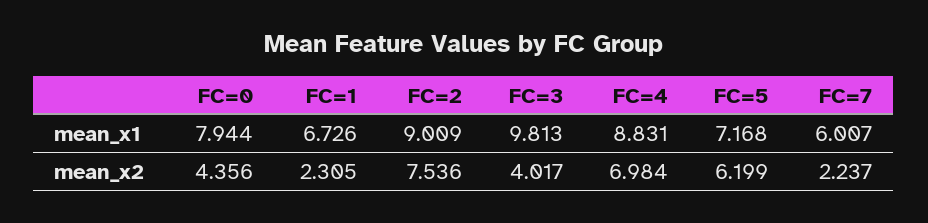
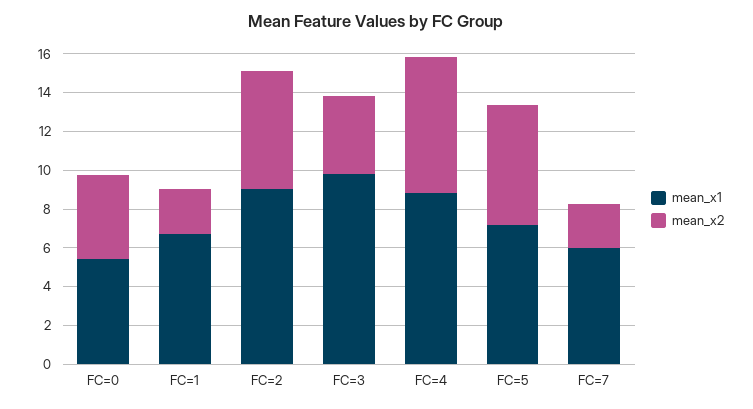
  {
    "mean_x1": {
-     "FC=0": 7.944,
+     "FC=0": 5.5,
      "FC=1": 6.726,
      "FC=2": 9.009,
      "FC=3": 9.813,
      "FC=4": 8.831,
      "FC=5": 7.168,
      "FC=7": 6.007
    },
    "mean_x2": {
      "FC=0": 4.356,
      "FC=1": 2.305,
-     "FC=2": 7.536,
+     "FC=2": 6,
      "FC=3": 4.017,
      "FC=4": 6.984,
      "FC=5": 6.199,
      "FC=7": 2.237
    }
  }

